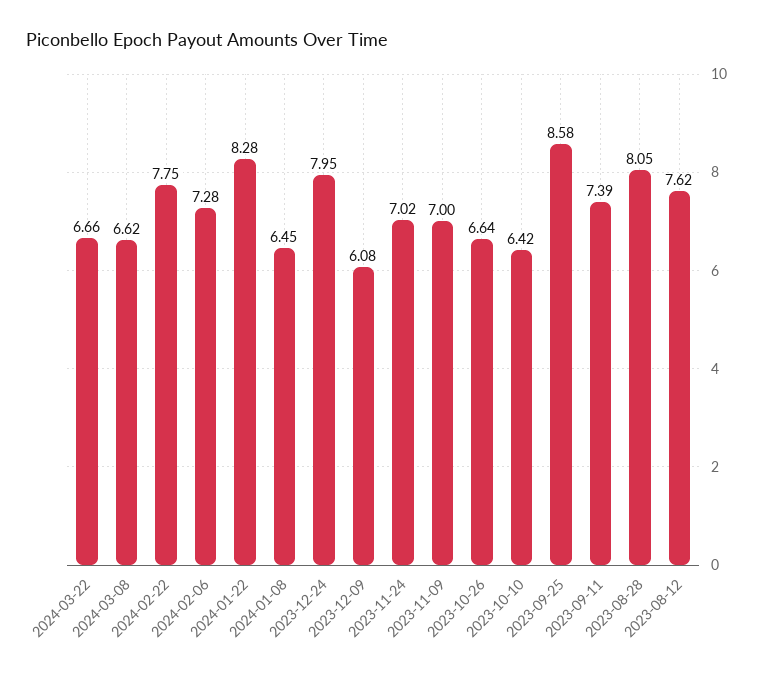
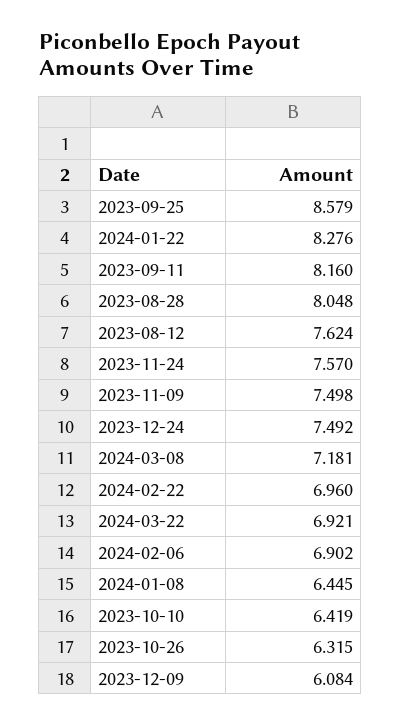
  {
-   "2024-03-22": 6.66,
+   "2024-03-22": 6.921,
-   "2024-03-08": 6.62,
+   "2024-03-08": 7.181,
-   "2024-02-22": 7.75,
+   "2024-02-22": 6.96,
-   "2024-02-06": 7.28,
+   "2024-02-06": 6.902,
    "2024-01-22": 8.276,
    "2024-01-08": 6.445,
-   "2023-12-24": 7.95,
+   "2023-12-24": 7.492,
    "2023-12-09": 6.084,
-   "2023-11-24": 7.02,
+   "2023-11-24": 7.57,
-   "2023-11-09": 7,
+   "2023-11-09": 7.498,
-   "2023-10-26": 6.64,
+   "2023-10-26": 6.315,
    "2023-10-10": 6.419,
    "2023-09-25": 8.579,
-   "2023-09-11": 7.39,
+   "2023-09-11": 8.16,
    "2023-08-28": 8.048,
    "2023-08-12": 7.624
  }

